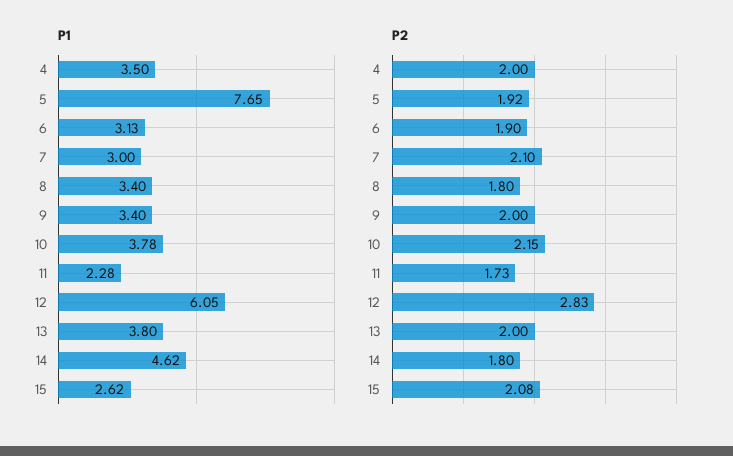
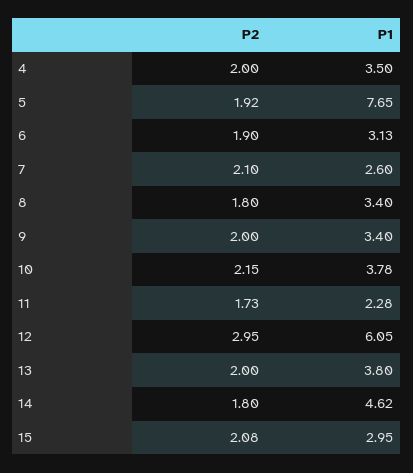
  {
    "P1": {
      "4": 3.5,
      "5": 7.65,
      "6": 3.13,
-     "7": 3,
+     "7": 2.6,
      "8": 3.4,
      "9": 3.4,
      "10": 3.78,
      "11": 2.28,
      "12": 6.05,
      "13": 3.8,
      "14": 4.62,
-     "15": 2.62
+     "15": 2.95
    },
    "P2": {
      "4": 2,
      "5": 1.92,
      "6": 1.9,
      "7": 2.1,
      "8": 1.8,
      "9": 2,
      "10": 2.15,
      "11": 1.73,
-     "12": 2.83,
+     "12": 2.95,
      "13": 2,
      "14": 1.8,
      "15": 2.08
    }
  }

